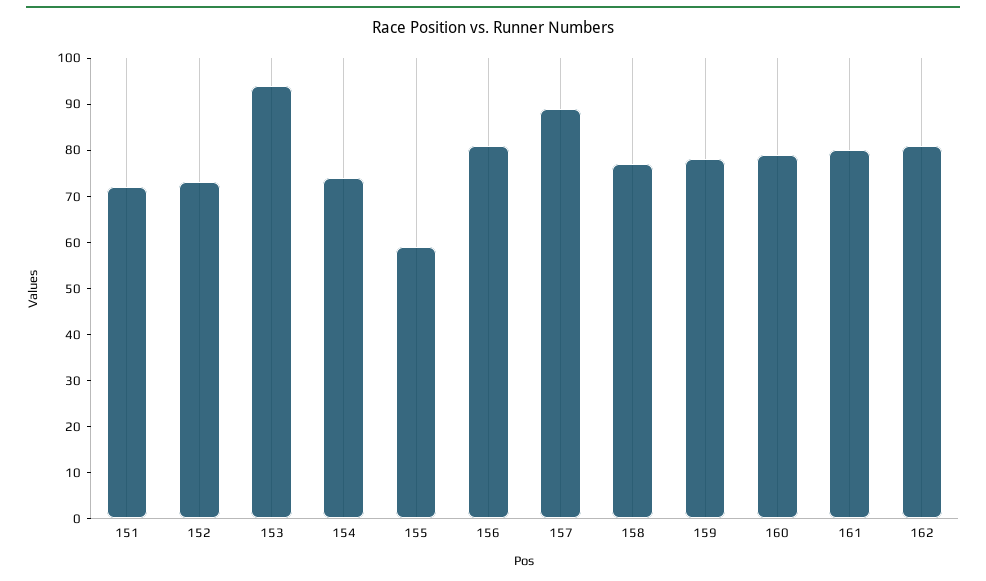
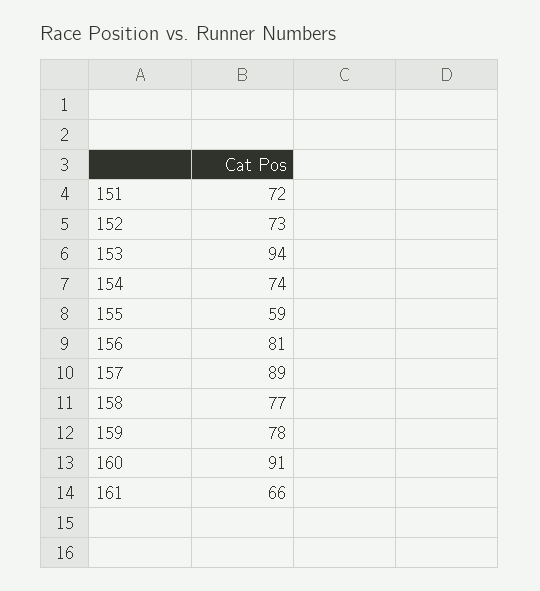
  {
    "151": 72,
    "152": 73,
    "153": 94,
    "154": 74,
    "155": 59,
    "156": 81,
    "157": 89,
    "158": 77,
    "159": 78,
-   "160": 80,
+   "160": 91,
-   "161": 80,
+   "161": 66
-   "162": 80
  }

